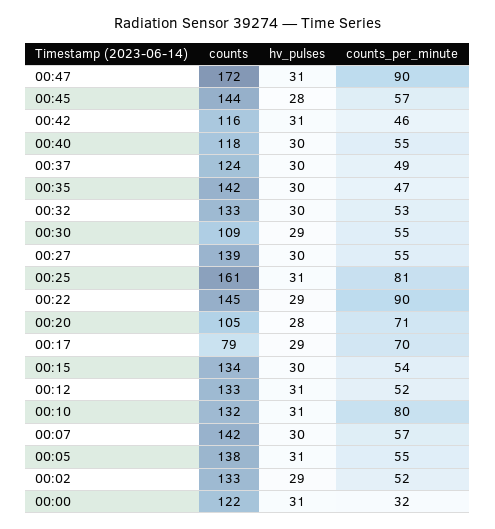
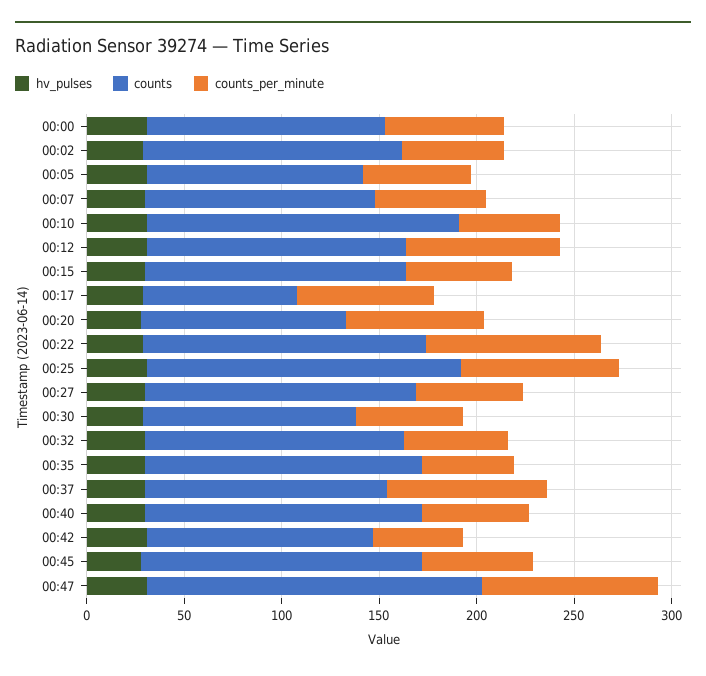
  {
    "counts": {
      "00:47": 172,
      "00:45": 144,
      "00:42": 116,
-     "00:40": 118,
+     "00:40": 140,
      "00:37": 124,
      "00:35": 142,
      "00:32": 133,
      "00:30": 109,
      "00:27": 139,
      "00:25": 161,
      "00:22": 145,
      "00:20": 105,
      "00:17": 79,
      "00:15": 134,
      "00:12": 133,
-     "00:10": 132,
+     "00:10": 160,
-     "00:07": 142,
+     "00:07": 120,
-     "00:05": 138,
+     "00:05": 110,
      "00:02": 133,
      "00:00": 122
    },
    "hv_pulses": {
      "00:47": 31,
      "00:45": 28,
      "00:42": 31,
      "00:40": 30,
      "00:37": 30,
      "00:35": 30,
      "00:32": 30,
      "00:30": 29,
      "00:27": 30,
      "00:25": 31,
      "00:22": 29,
      "00:20": 28,
      "00:17": 29,
      "00:15": 30,
      "00:12": 31,
      "00:10": 31,
      "00:07": 30,
      "00:05": 31,
      "00:02": 29,
      "00:00": 31
    },
    "counts_per_minute": {
      "00:47": 90,
      "00:45": 57,
      "00:42": 46,
      "00:40": 55,
-     "00:37": 49,
+     "00:37": 80,
      "00:35": 47,
      "00:32": 53,
      "00:30": 55,
      "00:27": 55,
      "00:25": 81,
      "00:22": 90,
      "00:20": 71,
      "00:17": 70,
      "00:15": 54,
-     "00:12": 52,
+     "00:12": 80,
-     "00:10": 80,
+     "00:10": 50,
      "00:07": 57,
      "00:05": 55,
      "00:02": 52,
-     "00:00": 32
+     "00:00": 60
    }
  }

